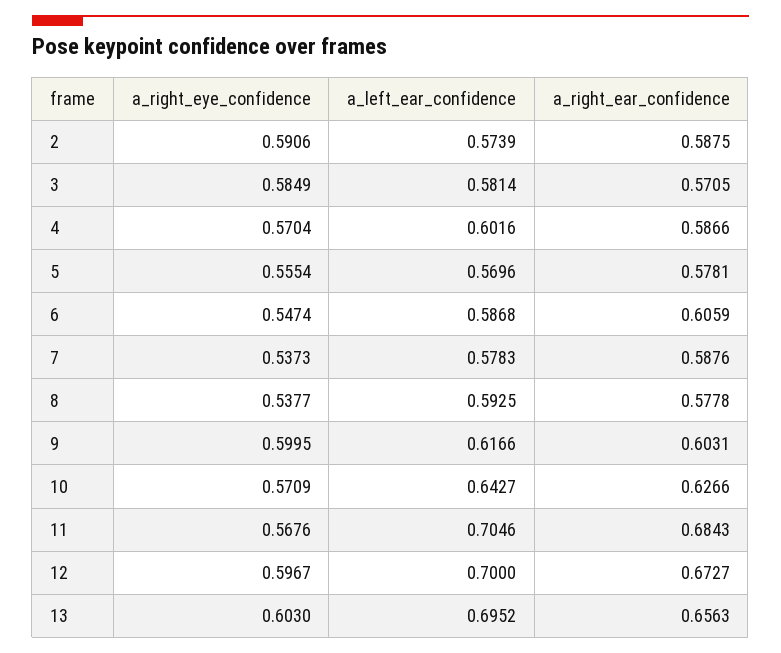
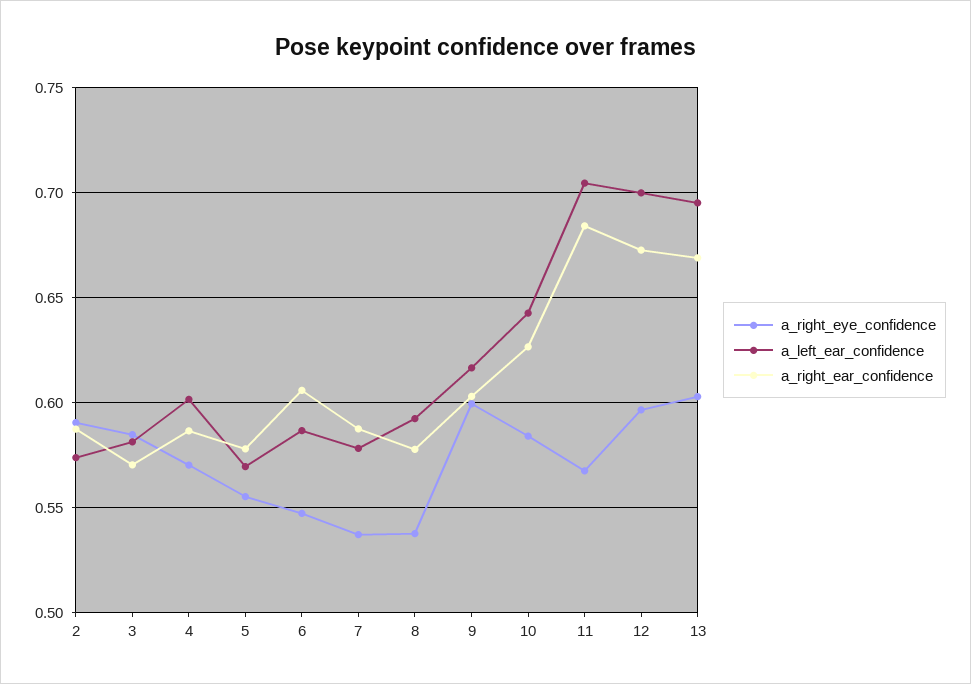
  {
    "a_right_eye_confidence": {
      "2": 0.5906,
      "3": 0.5849,
      "4": 0.5704,
      "5": 0.5554,
      "6": 0.5474,
      "7": 0.5373,
      "8": 0.5377,
      "9": 0.5995,
-     "10": 0.5709,
+     "10": 0.585,
      "11": 0.5676,
      "12": 0.5967,
      "13": 0.603
    },
    "a_left_ear_confidence": {
      "2": 0.5739,
      "3": 0.5814,
      "4": 0.6016,
      "5": 0.5696,
      "6": 0.5868,
      "7": 0.5783,
      "8": 0.5925,
      "9": 0.6166,
      "10": 0.6427,
      "11": 0.7046,
      "12": 0.7,
      "13": 0.6952
    },
    "a_right_ear_confidence": {
      "2": 0.5875,
      "3": 0.5705,
      "4": 0.5866,
      "5": 0.5781,
      "6": 0.6059,
      "7": 0.5876,
      "8": 0.5778,
      "9": 0.6031,
      "10": 0.6266,
      "11": 0.6843,
      "12": 0.6727,
-     "13": 0.6563
+     "13": 0.67
    }
  }

